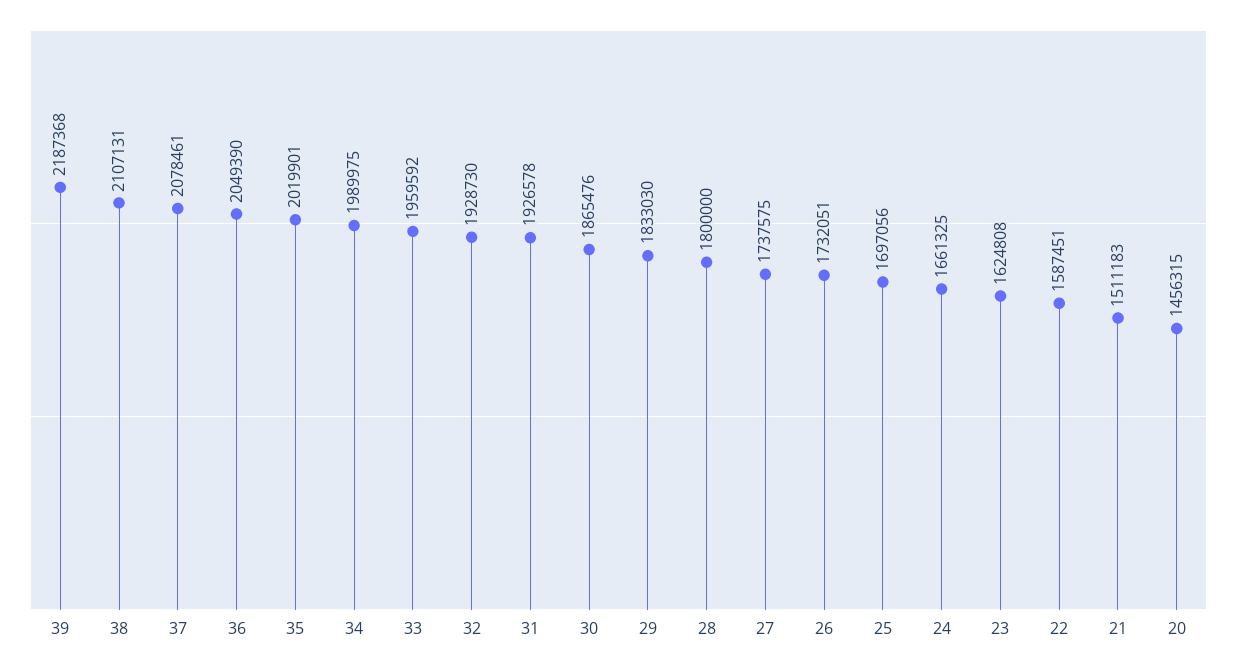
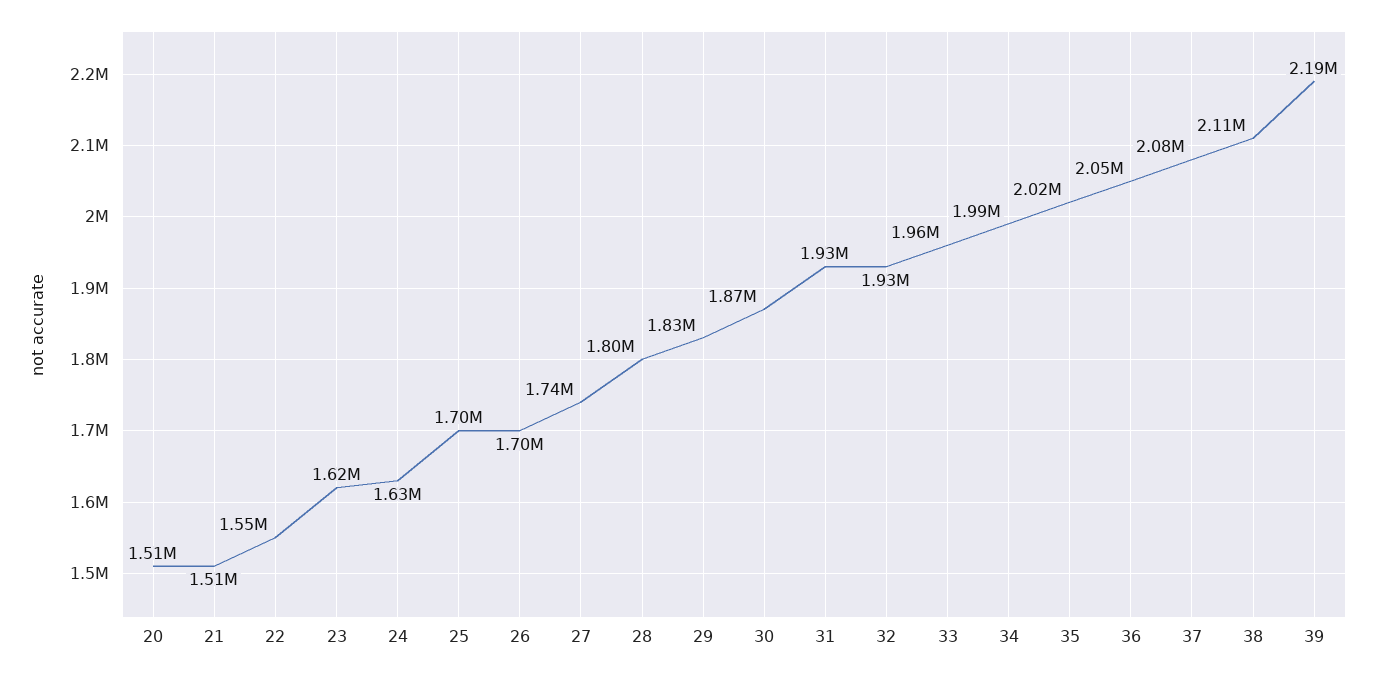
  {
    "39": 2187368,
    "38": 2107131,
    "37": 2078461,
    "36": 2049390,
    "35": 2019901,
    "34": 1989975,
    "33": 1959592,
    "32": 1928730,
    "31": 1926578,
    "30": 1865476,
    "29": 1833030,
    "28": 1800000,
    "27": 1737575,
-   "26": 1732051,
+   "26": 1700000,
    "25": 1697056,
-   "24": 1661325,
+   "24": 1630000,
    "23": 1624808,
-   "22": 1587451,
+   "22": 1550000,
    "21": 1511183,
-   "20": 1456315
+   "20": 1510000
  }

